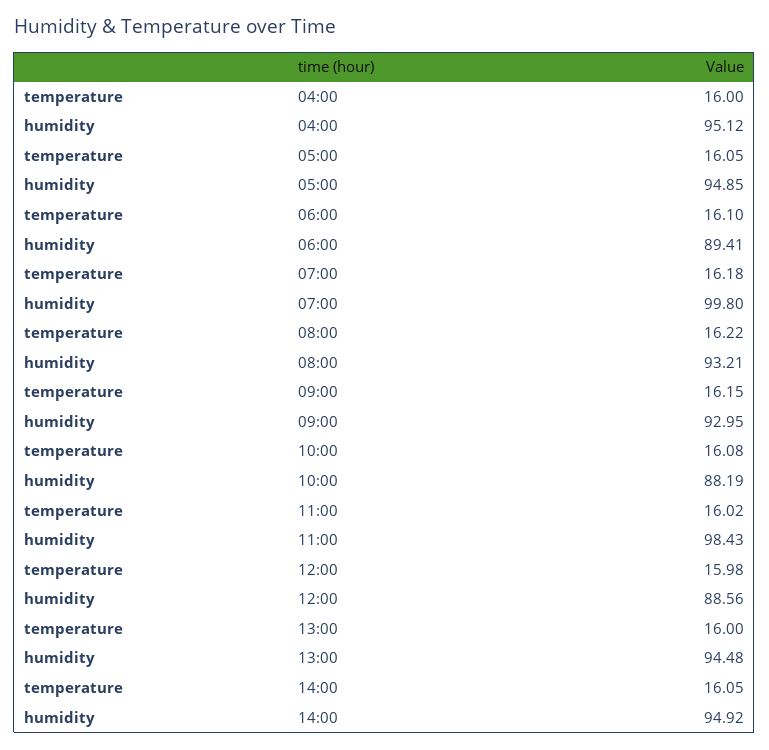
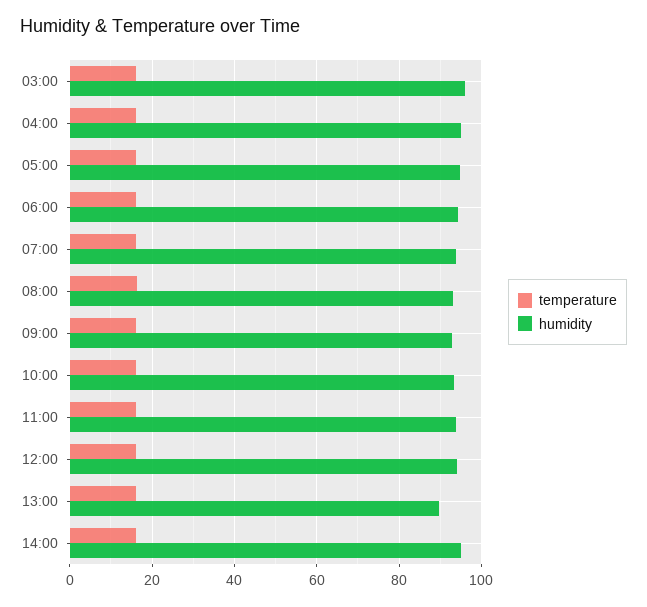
  {
    "temperature": {
      "04:00": 16,
      "05:00": 16.05,
      "06:00": 16.1,
      "07:00": 16.18,
      "08:00": 16.22,
      "09:00": 16.15,
      "10:00": 16.08,
      "11:00": 16.02,
      "12:00": 15.98,
      "13:00": 16,
-     "14:00": 16.05
+     "14:00": 16.05,
+     "03:00": 16
    },
    "humidity": {
      "04:00": 95.12,
      "05:00": 94.85,
-     "06:00": 89.41,
+     "06:00": 94,
-     "07:00": 99.8,
+     "07:00": 94,
      "08:00": 93.21,
      "09:00": 92.95,
-     "10:00": 88.19,
+     "10:00": 94,
-     "11:00": 98.43,
+     "11:00": 94,
-     "12:00": 88.56,
+     "12:00": 94,
-     "13:00": 94.48,
+     "13:00": 90,
-     "14:00": 94.92
+     "14:00": 94.92,
+     "03:00": 96
    }
  }

